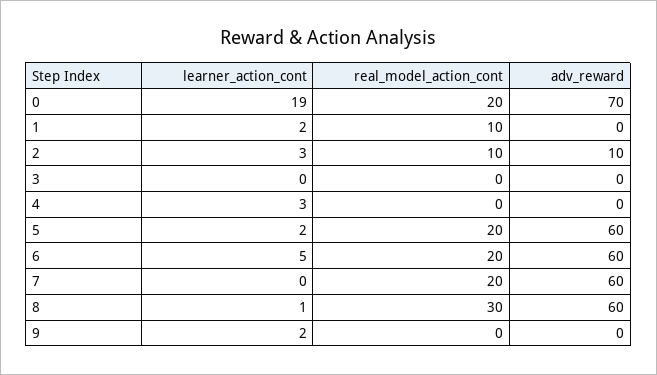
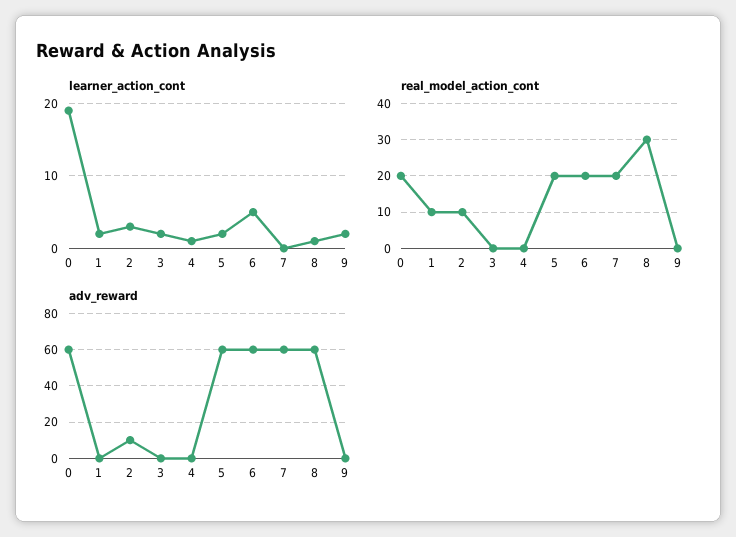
  {
    "learner_action_cont": {
      "0": 19,
      "1": 2,
      "2": 3,
-     "3": 0,
+     "3": 2,
-     "4": 3,
+     "4": 1,
      "5": 2,
      "6": 5,
      "7": 0,
      "8": 1,
      "9": 2
    },
    "real_model_action_cont": {
      "0": 20,
      "1": 10,
      "2": 10,
      "3": 0,
      "4": 0,
      "5": 20,
      "6": 20,
      "7": 20,
      "8": 30,
      "9": 0
    },
    "adv_reward": {
-     "0": 70,
+     "0": 60,
      "1": 0,
      "2": 10,
      "3": 0,
      "4": 0,
      "5": 60,
      "6": 60,
      "7": 60,
      "8": 60,
      "9": 0
    }
  }

